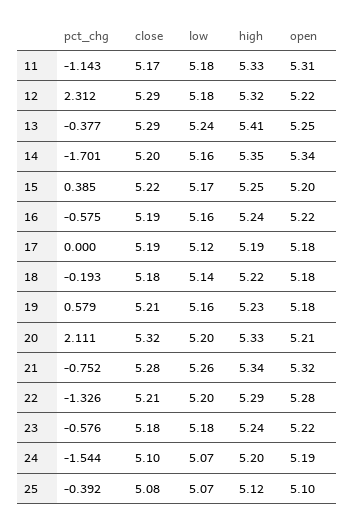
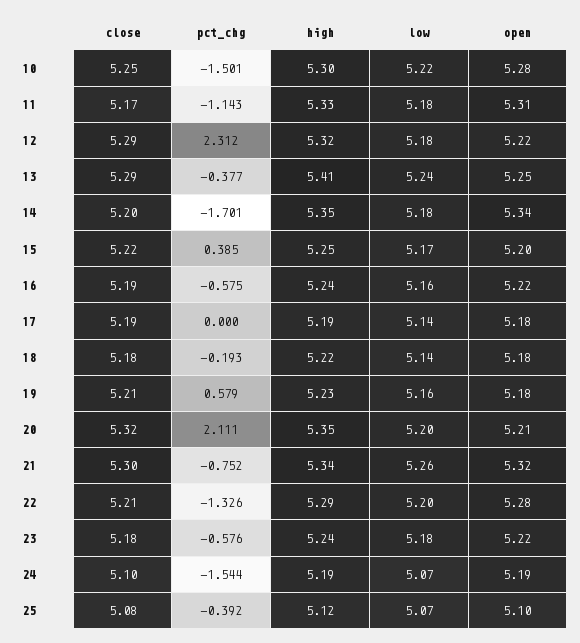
  {
    "pct_chg": {
      "11": -1.143,
      "12": 2.312,
      "13": -0.377,
      "14": -1.701,
      "15": 0.385,
      "16": -0.575,
      "17": 0,
      "18": -0.193,
      "19": 0.579,
      "20": 2.111,
      "21": -0.752,
      "22": -1.326,
      "23": -0.576,
      "24": -1.544,
-     "25": -0.392
+     "25": -0.392,
+     "10": -1.501
    },
    "close": {
      "11": 5.17,
      "12": 5.29,
      "13": 5.29,
      "14": 5.2,
      "15": 5.22,
      "16": 5.19,
      "17": 5.19,
      "18": 5.18,
      "19": 5.21,
      "20": 5.32,
-     "21": 5.28,
+     "21": 5.3,
      "22": 5.21,
      "23": 5.18,
      "24": 5.1,
-     "25": 5.08
+     "25": 5.08,
+     "10": 5.25
    },
    "low": {
      "11": 5.18,
      "12": 5.18,
      "13": 5.24,
-     "14": 5.16,
+     "14": 5.18,
      "15": 5.17,
      "16": 5.16,
-     "17": 5.12,
+     "17": 5.14,
      "18": 5.14,
      "19": 5.16,
      "20": 5.2,
      "21": 5.26,
      "22": 5.2,
      "23": 5.18,
      "24": 5.07,
-     "25": 5.07
+     "25": 5.07,
+     "10": 5.22
    },
    "high": {
      "11": 5.33,
      "12": 5.32,
      "13": 5.41,
      "14": 5.35,
      "15": 5.25,
      "16": 5.24,
      "17": 5.19,
      "18": 5.22,
      "19": 5.23,
-     "20": 5.33,
+     "20": 5.35,
      "21": 5.34,
      "22": 5.29,
      "23": 5.24,
-     "24": 5.2,
+     "24": 5.19,
-     "25": 5.12
+     "25": 5.12,
+     "10": 5.3
    },
    "open": {
      "11": 5.31,
      "12": 5.22,
      "13": 5.25,
      "14": 5.34,
      "15": 5.2,
      "16": 5.22,
      "17": 5.18,
      "18": 5.18,
      "19": 5.18,
      "20": 5.21,
      "21": 5.32,
      "22": 5.28,
      "23": 5.22,
      "24": 5.19,
-     "25": 5.1
+     "25": 5.1,
+     "10": 5.28
    }
  }

